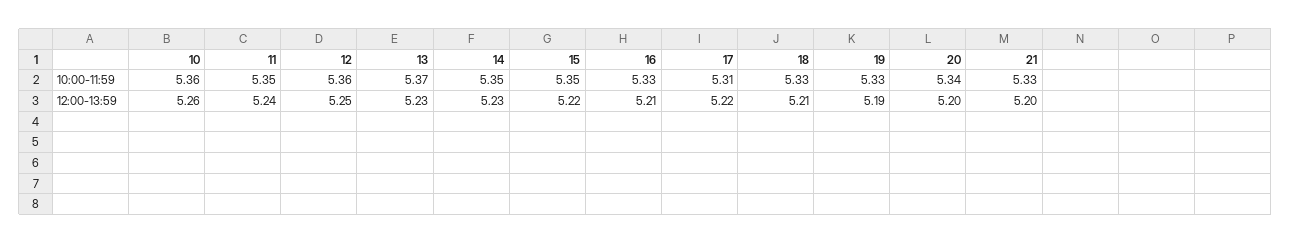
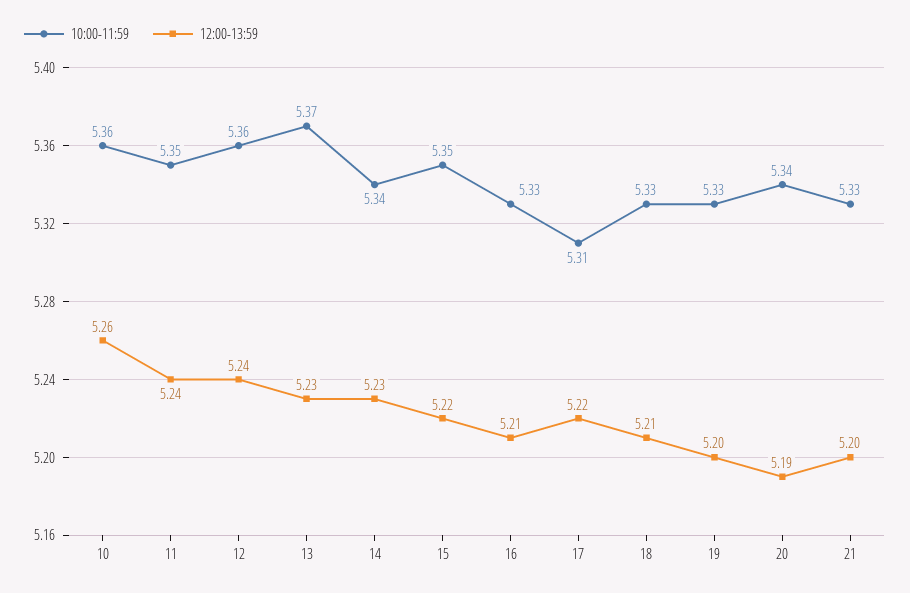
  {
    "10:00-11:59": {
      "10": 5.36,
      "11": 5.35,
      "12": 5.36,
      "13": 5.37,
-     "14": 5.35,
+     "14": 5.34,
      "15": 5.35,
      "16": 5.33,
      "17": 5.31,
      "18": 5.33,
      "19": 5.33,
      "20": 5.34,
      "21": 5.33
    },
    "12:00-13:59": {
      "10": 5.26,
      "11": 5.24,
-     "12": 5.25,
+     "12": 5.24,
      "13": 5.23,
      "14": 5.23,
      "15": 5.22,
      "16": 5.21,
      "17": 5.22,
      "18": 5.21,
-     "19": 5.19,
+     "19": 5.2,
-     "20": 5.2,
+     "20": 5.19,
      "21": 5.2
    }
  }

